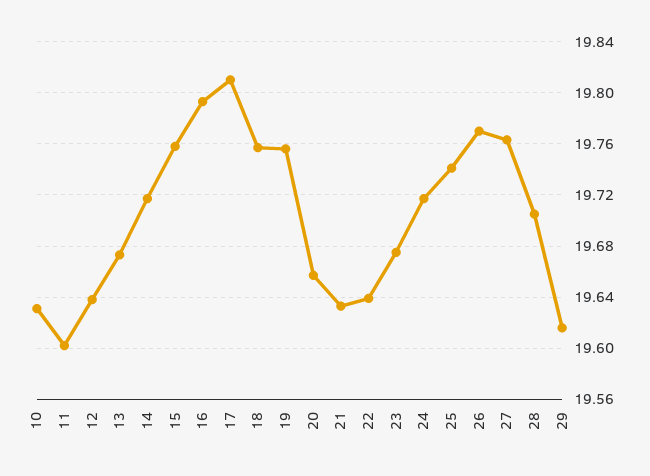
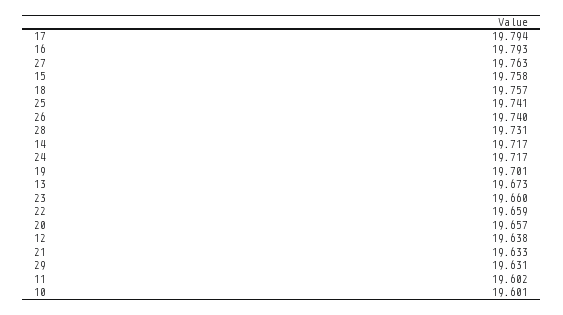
  {
-   "10": 19.63,
+   "10": 19.601,
    "11": 19.602,
    "12": 19.638,
    "13": 19.673,
    "14": 19.717,
    "15": 19.758,
    "16": 19.793,
-   "17": 19.81,
+   "17": 19.794,
    "18": 19.757,
-   "19": 19.755,
+   "19": 19.701,
    "20": 19.657,
    "21": 19.633,
-   "22": 19.64,
+   "22": 19.659,
-   "23": 19.675,
+   "23": 19.66,
    "24": 19.717,
    "25": 19.741,
-   "26": 19.77,
+   "26": 19.74,
    "27": 19.763,
-   "28": 19.705,
+   "28": 19.731,
-   "29": 19.615
+   "29": 19.631
  }

